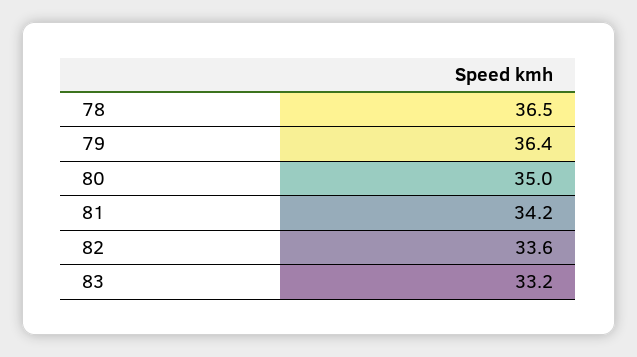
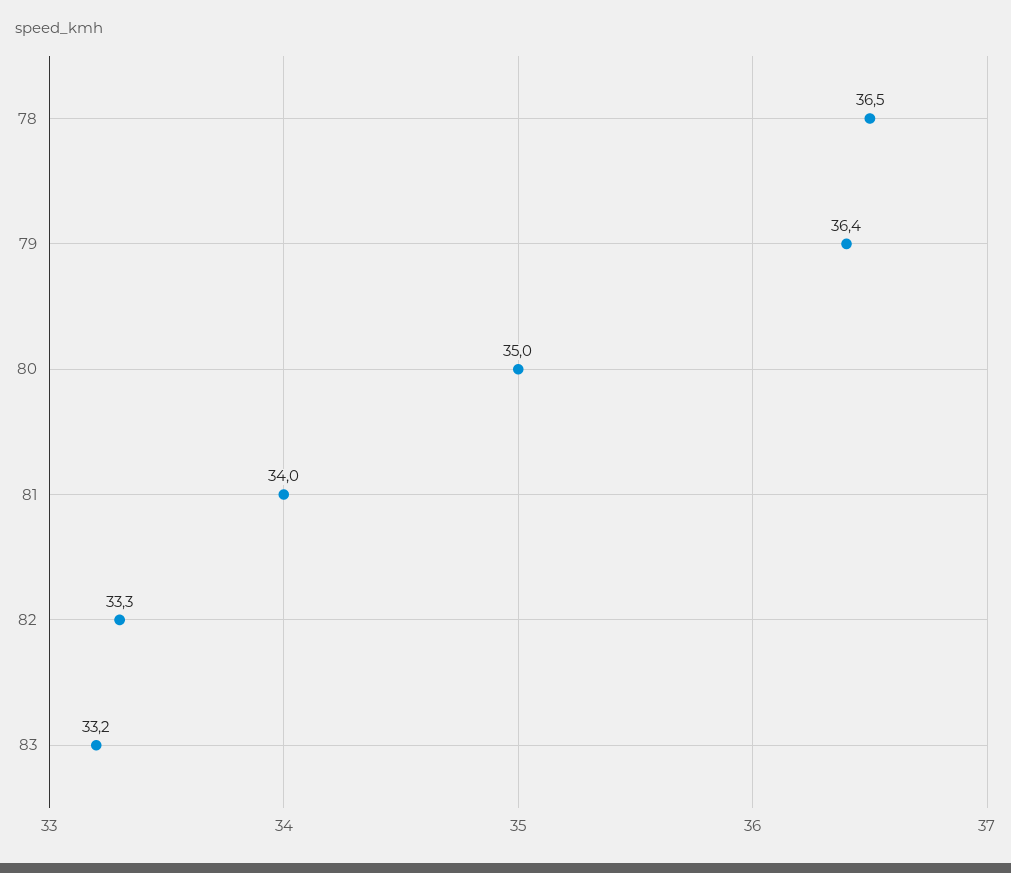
  {
    "78": 36.5,
    "79": 36.4,
    "80": 35,
-   "81": 34.2,
+   "81": 34,
-   "82": 33.6,
+   "82": 33.3,
    "83": 33.2
  }

